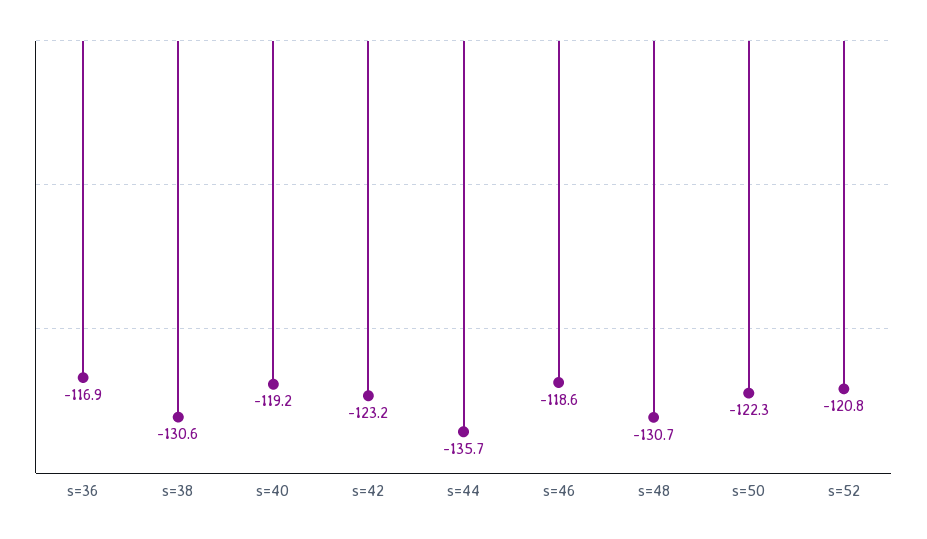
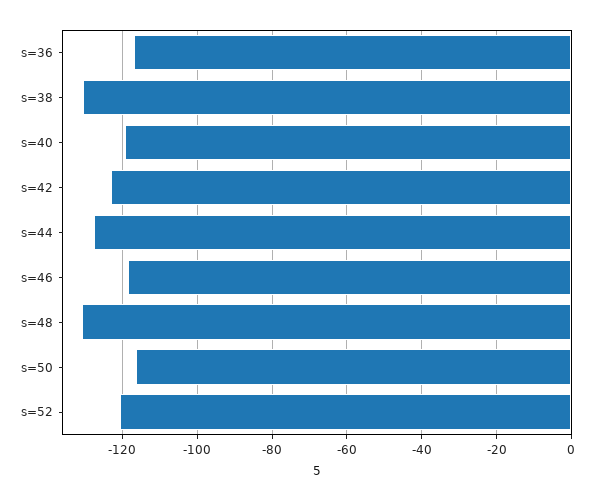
  {
    "s=36": -116.9,
    "s=38": -130.6,
    "s=40": -119.2,
    "s=42": -123.2,
-   "s=44": -135.7,
+   "s=44": -128,
    "s=46": -118.6,
    "s=48": -130.7,
-   "s=50": -122.3,
+   "s=50": -116,
    "s=52": -120.8
  }

